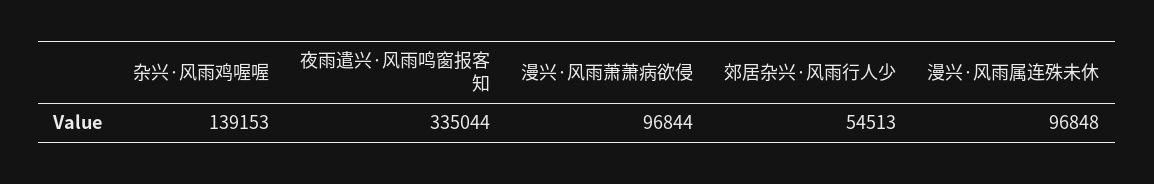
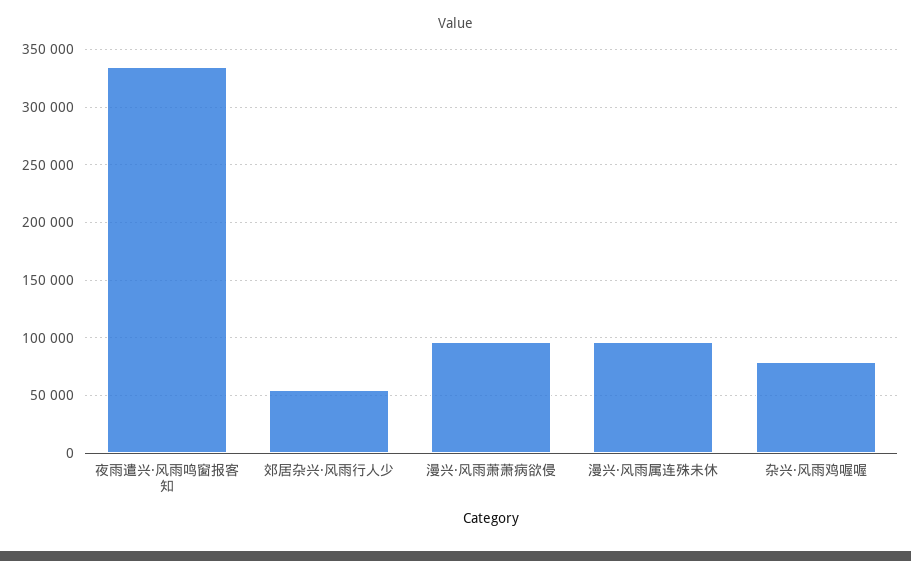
  {
-   "杂兴·风雨鸡喔喔": 139153,
+   "杂兴·风雨鸡喔喔": 80000,
    "夜雨遣兴·风雨鸣窗报客知": 335044,
    "漫兴·风雨萧萧病欲侵": 96844,
    "郊居杂兴·风雨行人少": 54513,
    "漫兴·风雨属连殊未休": 96848
  }

